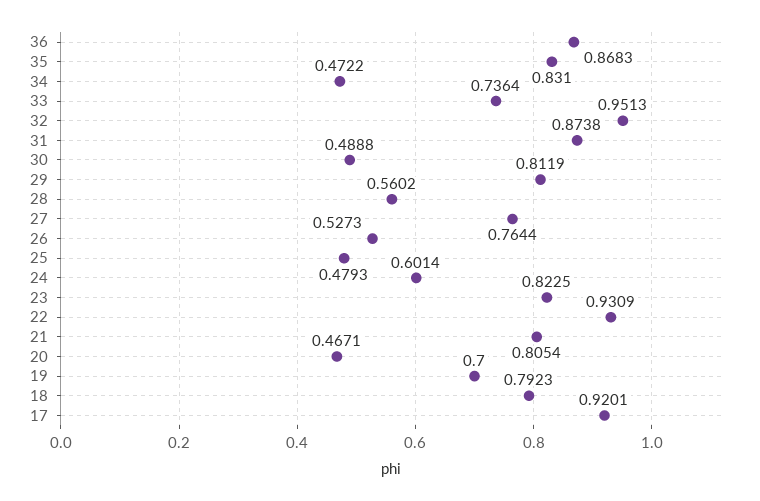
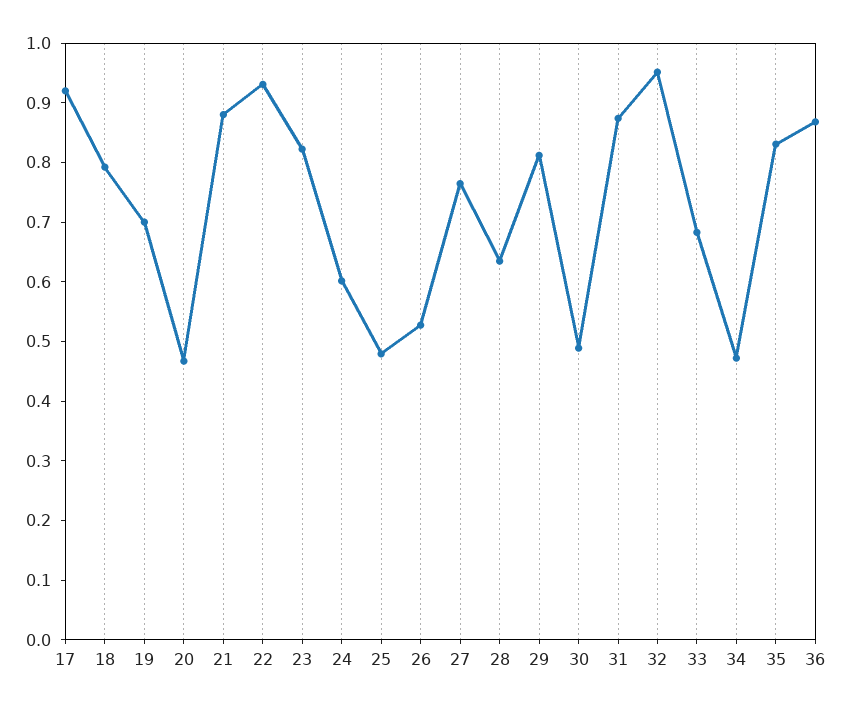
  {
    "36": 0.8683,
    "35": 0.831,
    "34": 0.4722,
-   "33": 0.7364,
+   "33": 0.68,
    "32": 0.9513,
    "31": 0.8738,
    "30": 0.4888,
    "29": 0.8119,
-   "28": 0.5602,
+   "28": 0.64,
    "27": 0.7644,
    "26": 0.5273,
    "25": 0.4793,
    "24": 0.6014,
    "23": 0.8225,
    "22": 0.9309,
-   "21": 0.8054,
+   "21": 0.88,
    "20": 0.4671,
    "19": 0.7,
    "18": 0.7923,
    "17": 0.9201
  }

